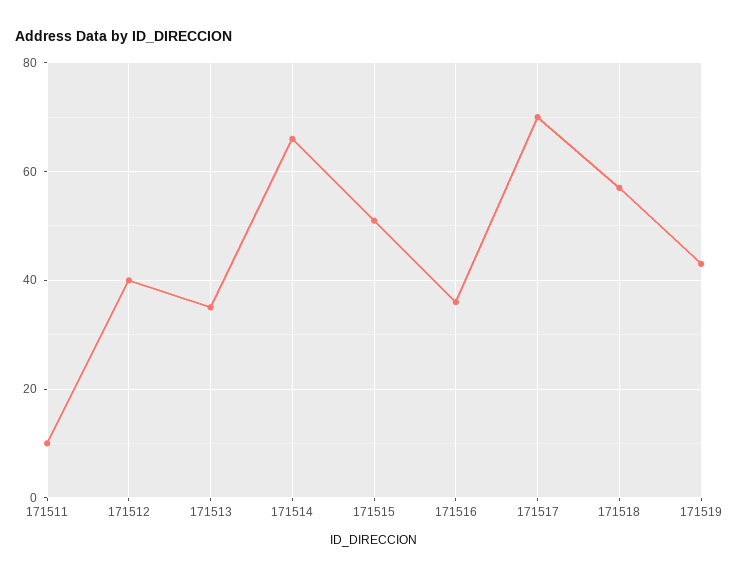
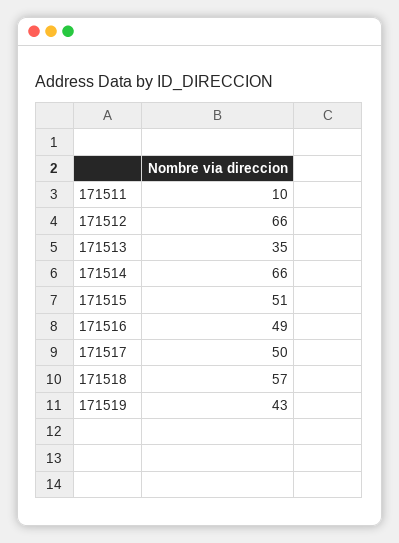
  {
    "171511": 10,
-   "171512": 40,
+   "171512": 66,
    "171513": 35,
    "171514": 66,
    "171515": 51,
-   "171516": 35,
+   "171516": 49,
-   "171517": 70,
+   "171517": 50,
    "171518": 57,
    "171519": 43
  }

